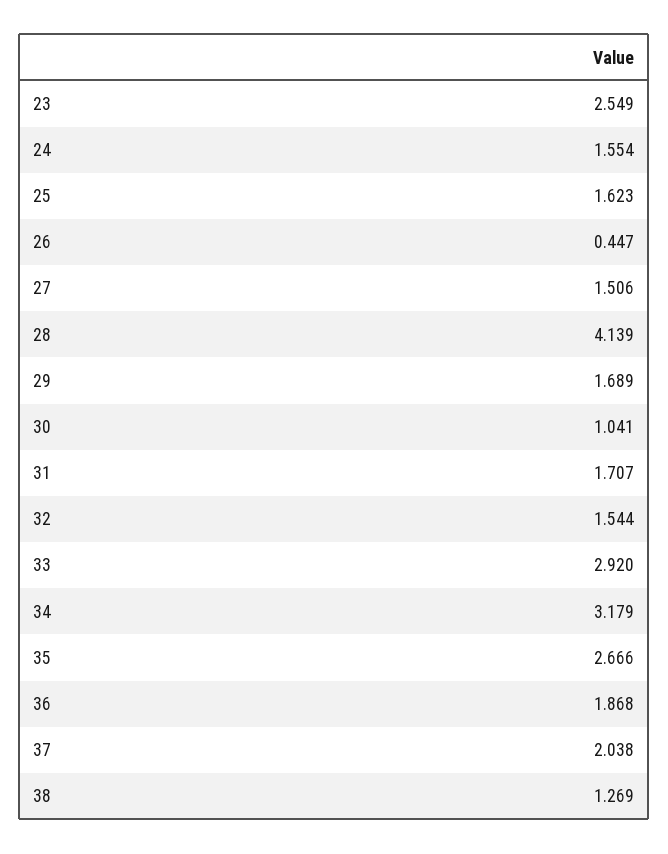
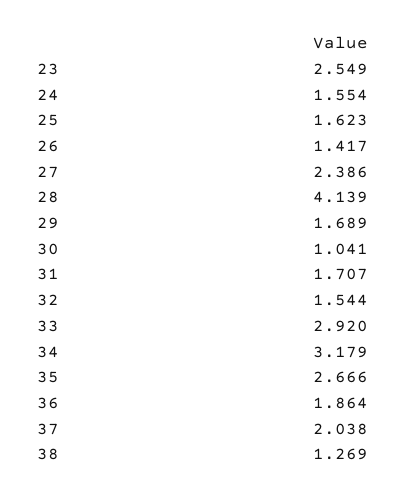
  {
    "23": 2.549,
    "24": 1.554,
    "25": 1.623,
-   "26": 0.447,
+   "26": 1.417,
-   "27": 1.506,
+   "27": 2.386,
    "28": 4.139,
    "29": 1.689,
    "30": 1.041,
    "31": 1.707,
    "32": 1.544,
    "33": 2.92,
    "34": 3.179,
    "35": 2.666,
-   "36": 1.868,
+   "36": 1.864,
    "37": 2.038,
    "38": 1.269
  }

